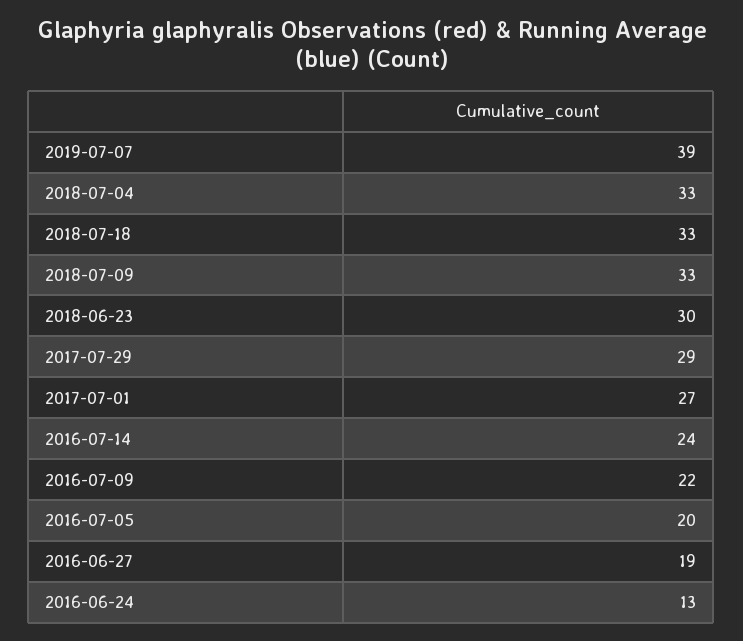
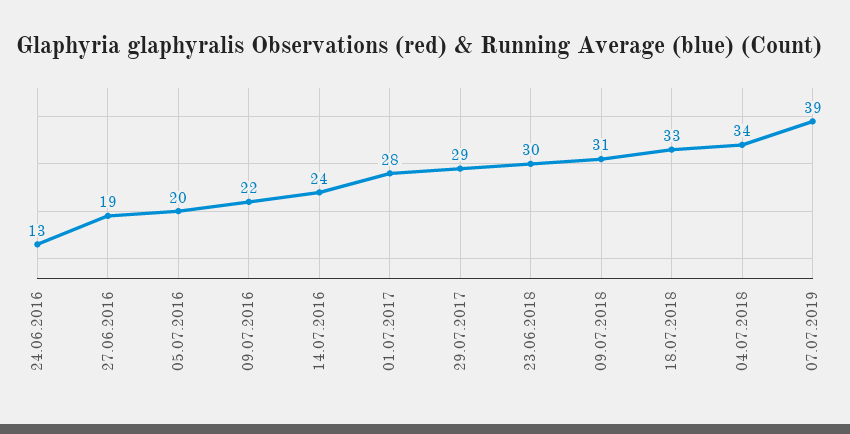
  {
    "2019-07-07": 39,
-   "2018-07-04": 33,
+   "2018-07-04": 34,
    "2018-07-18": 33,
-   "2018-07-09": 33,
+   "2018-07-09": 31,
    "2018-06-23": 30,
    "2017-07-29": 29,
-   "2017-07-01": 27,
+   "2017-07-01": 28,
    "2016-07-14": 24,
    "2016-07-09": 22,
    "2016-07-05": 20,
    "2016-06-27": 19,
    "2016-06-24": 13
  }

